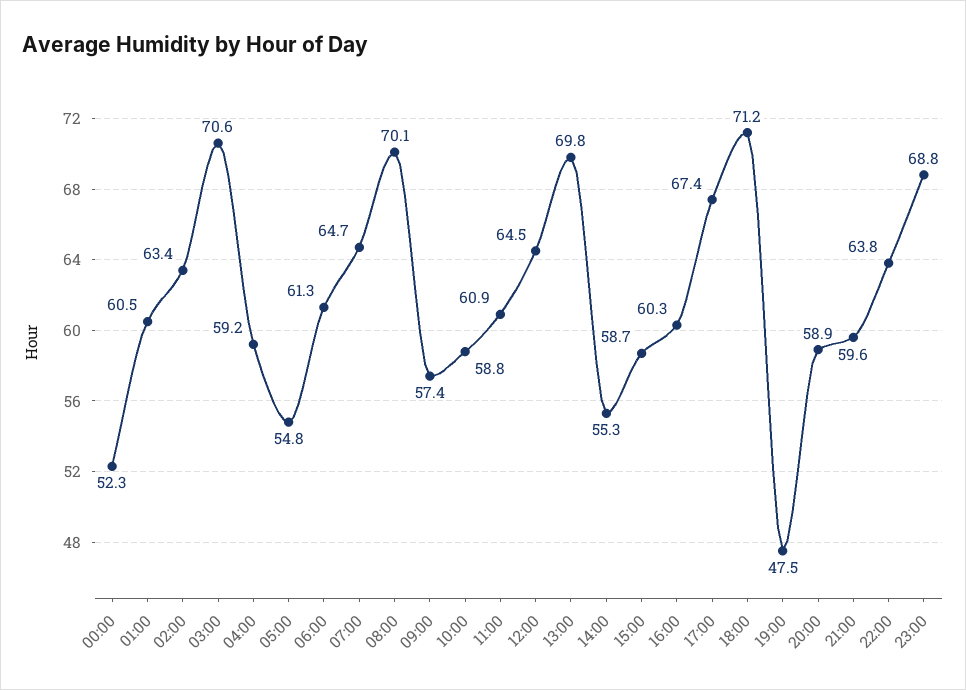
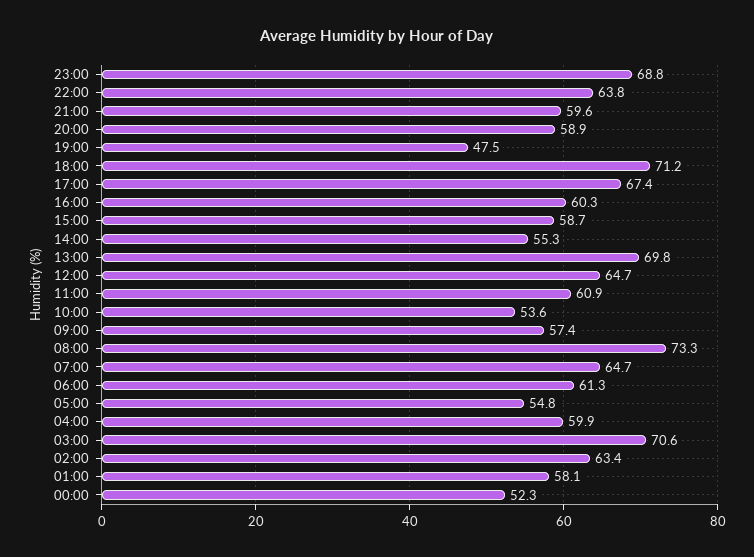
  {
    "00:00": 52.3,
-   "01:00": 60.5,
+   "01:00": 58.1,
    "02:00": 63.4,
    "03:00": 70.6,
-   "04:00": 59.2,
+   "04:00": 59.9,
    "05:00": 54.8,
    "06:00": 61.3,
    "07:00": 64.7,
-   "08:00": 70.1,
+   "08:00": 73.3,
    "09:00": 57.4,
-   "10:00": 58.8,
+   "10:00": 53.6,
    "11:00": 60.9,
-   "12:00": 64.5,
+   "12:00": 64.7,
    "13:00": 69.8,
    "14:00": 55.3,
    "15:00": 58.7,
    "16:00": 60.3,
    "17:00": 67.4,
    "18:00": 71.2,
    "19:00": 47.5,
    "20:00": 58.9,
    "21:00": 59.6,
    "22:00": 63.8,
    "23:00": 68.8
  }

